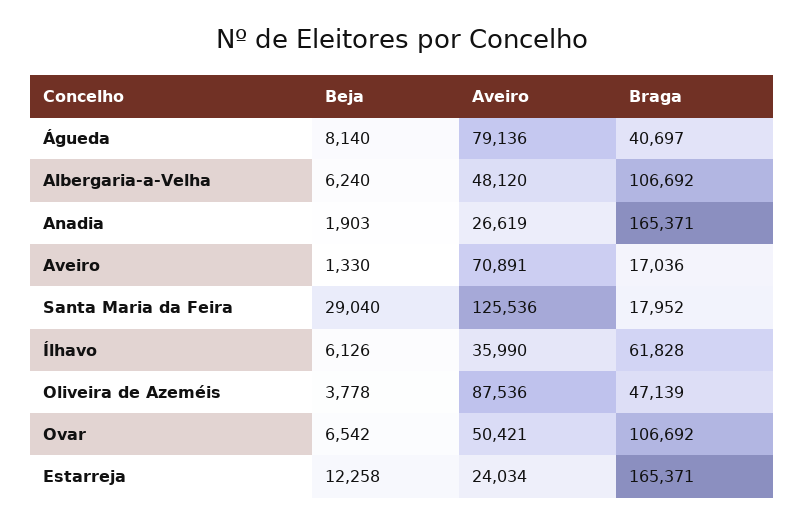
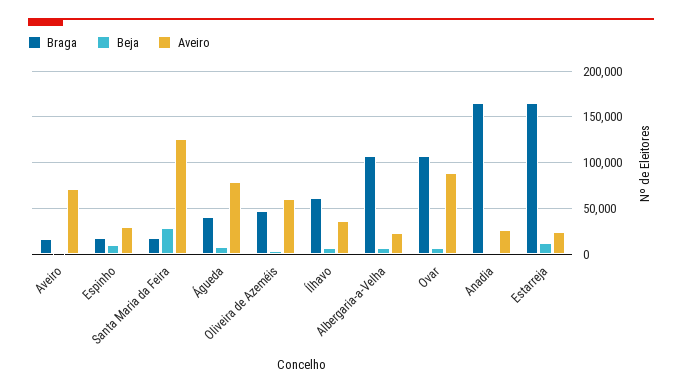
  {
    "Beja": {
      "Águeda": 8140,
      "Albergaria-a-Velha": 6240,
      "Anadia": 1903,
      "Aveiro": 1330,
      "Santa Maria da Feira": 29040,
      "Ílhavo": 6126,
      "Oliveira de Azeméis": 3778,
      "Ovar": 6542,
-     "Estarreja": 12258
+     "Estarreja": 12258,
+     "Espinho": 10000
    },
    "Aveiro": {
      "Águeda": 79136,
-     "Albergaria-a-Velha": 48120,
+     "Albergaria-a-Velha": 20000,
      "Anadia": 26619,
      "Aveiro": 70891,
      "Santa Maria da Feira": 125536,
      "Ílhavo": 35990,
-     "Oliveira de Azeméis": 87536,
+     "Oliveira de Azeméis": 60000,
-     "Ovar": 50421,
+     "Ovar": 90000,
-     "Estarreja": 24034
+     "Estarreja": 24034,
+     "Espinho": 30000
    },
    "Braga": {
      "Águeda": 40697,
      "Albergaria-a-Velha": 106692,
      "Anadia": 165371,
      "Aveiro": 17036,
      "Santa Maria da Feira": 17952,
      "Ílhavo": 61828,
      "Oliveira de Azeméis": 47139,
      "Ovar": 106692,
-     "Estarreja": 165371
+     "Estarreja": 165371,
+     "Espinho": 20000
    }
  }

